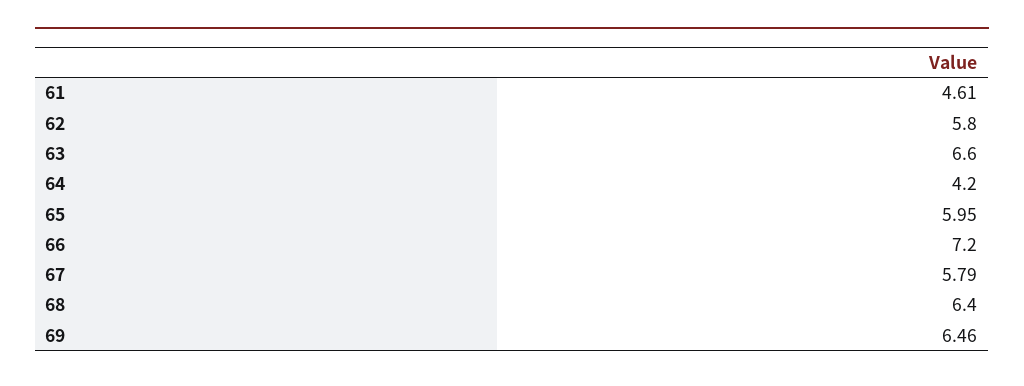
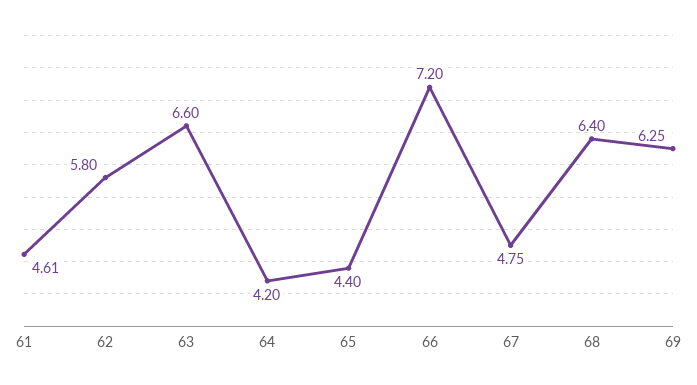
  {
    "61": 4.61,
    "62": 5.8,
    "63": 6.6,
    "64": 4.2,
-   "65": 5.95,
+   "65": 4.4,
    "66": 7.2,
-   "67": 5.79,
+   "67": 4.75,
    "68": 6.4,
-   "69": 6.46
+   "69": 6.25
  }

